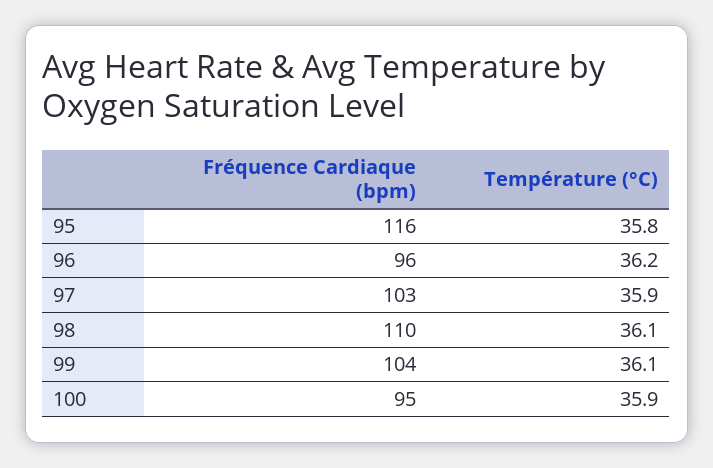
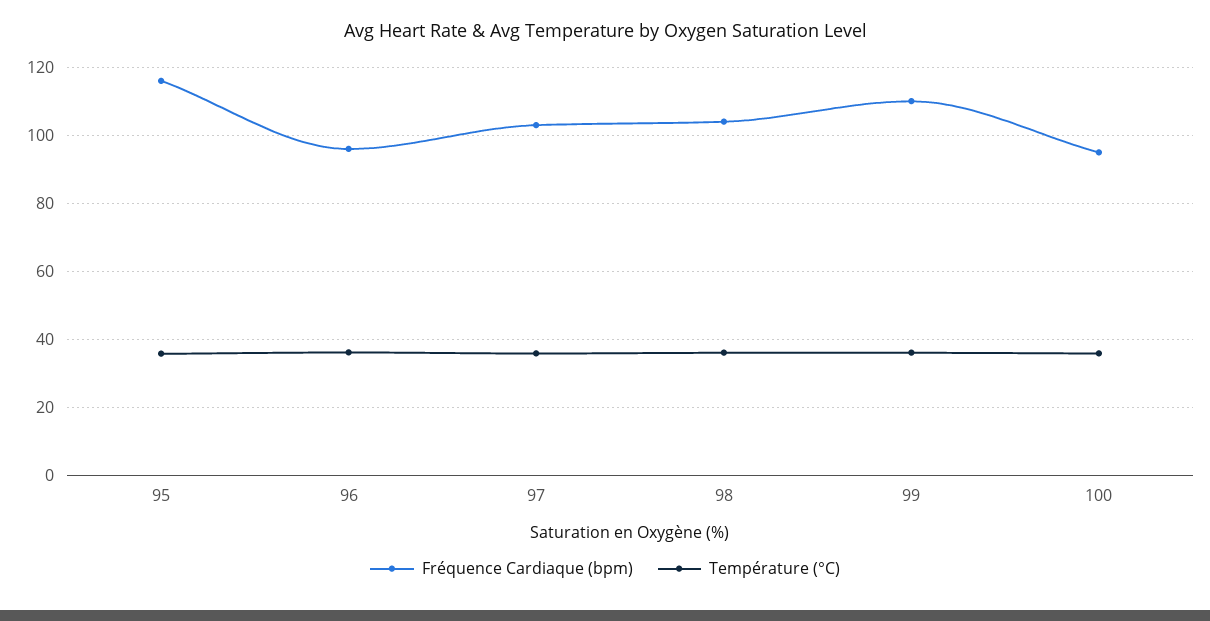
  {
    "Fréquence Cardiaque (bpm)": {
      "95": 116,
      "96": 96,
      "97": 103,
-     "98": 110,
+     "98": 104,
-     "99": 104,
+     "99": 110,
      "100": 95
    },
    "Température (°C)": {
      "95": 35.8,
      "96": 36.2,
      "97": 35.9,
      "98": 36.1,
      "99": 36.1,
      "100": 35.9
    }
  }

